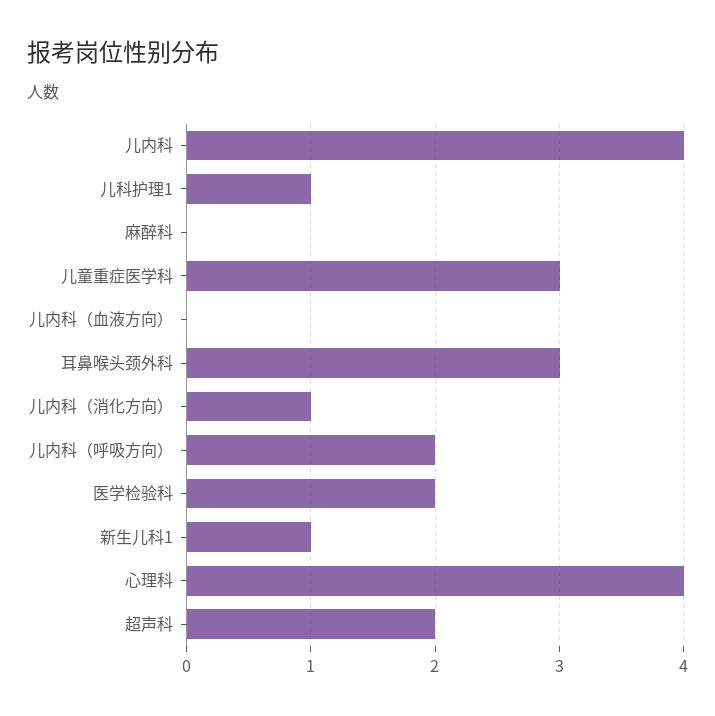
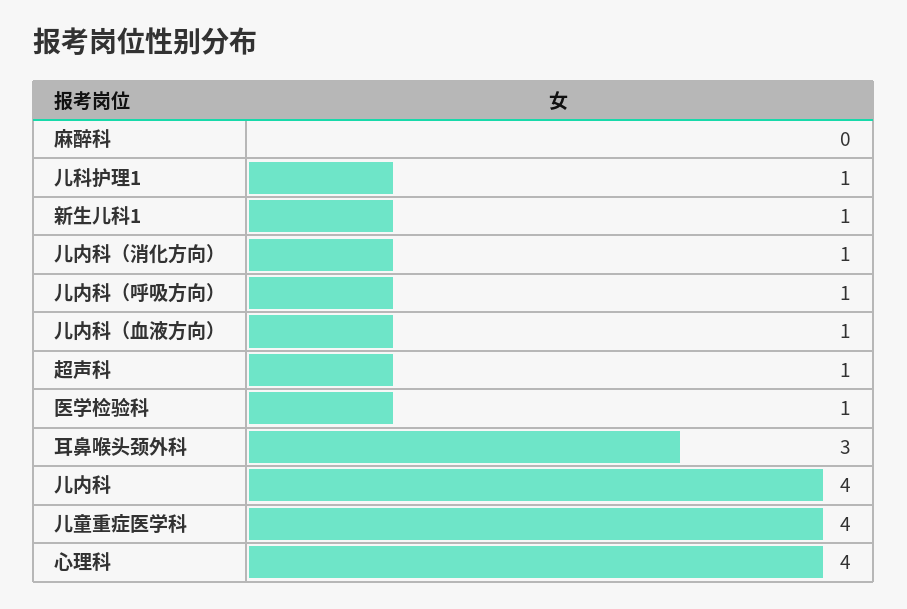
  {
    "儿内科": 4,
    "儿科护理1": 1,
    "麻醉科": 0,
-   "儿童重症医学科": 3,
+   "儿童重症医学科": 4,
-   "儿内科（血液方向）": 0,
+   "儿内科（血液方向）": 1,
    "耳鼻喉头颈外科": 3,
    "儿内科（消化方向）": 1,
-   "儿内科（呼吸方向）": 2,
+   "儿内科（呼吸方向）": 1,
-   "医学检验科": 2,
+   "医学检验科": 1,
    "新生儿科1": 1,
    "心理科": 4,
-   "超声科": 2
+   "超声科": 1
  }

